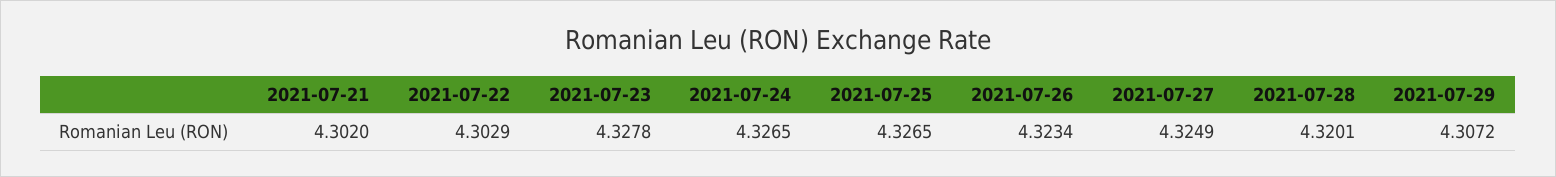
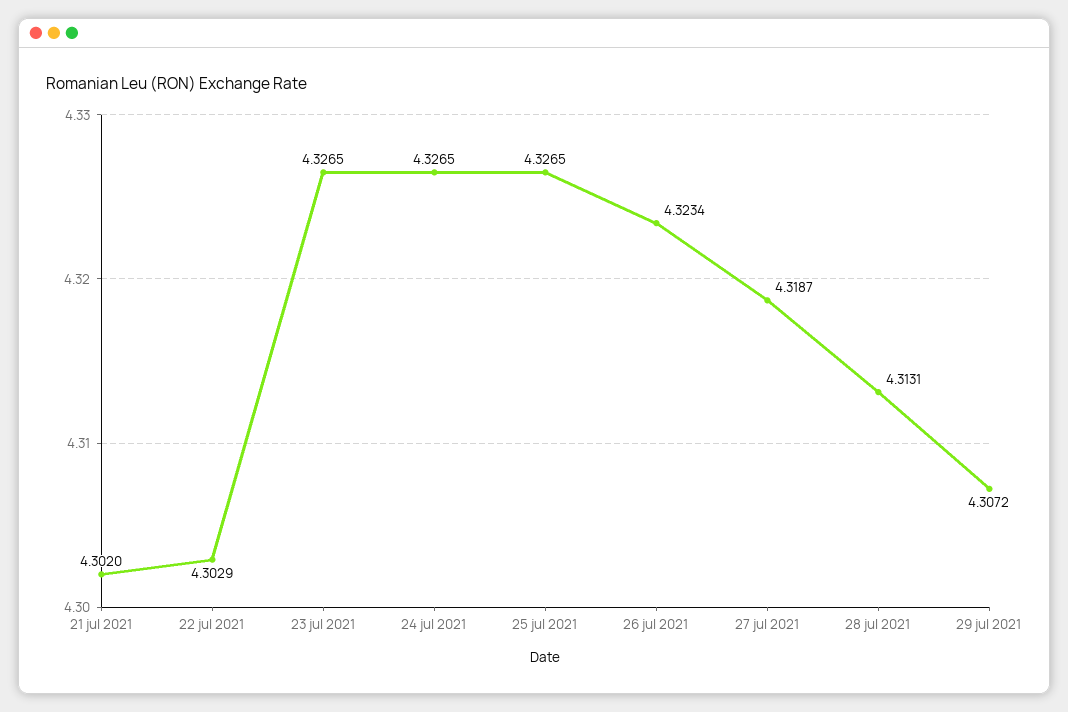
  {
    "2021-07-21": 4.302,
    "2021-07-22": 4.3029,
-   "2021-07-23": 4.3278,
+   "2021-07-23": 4.3265,
    "2021-07-24": 4.3265,
    "2021-07-25": 4.3265,
    "2021-07-26": 4.3234,
-   "2021-07-27": 4.3249,
+   "2021-07-27": 4.3187,
-   "2021-07-28": 4.3201,
+   "2021-07-28": 4.3131,
    "2021-07-29": 4.3072
  }

